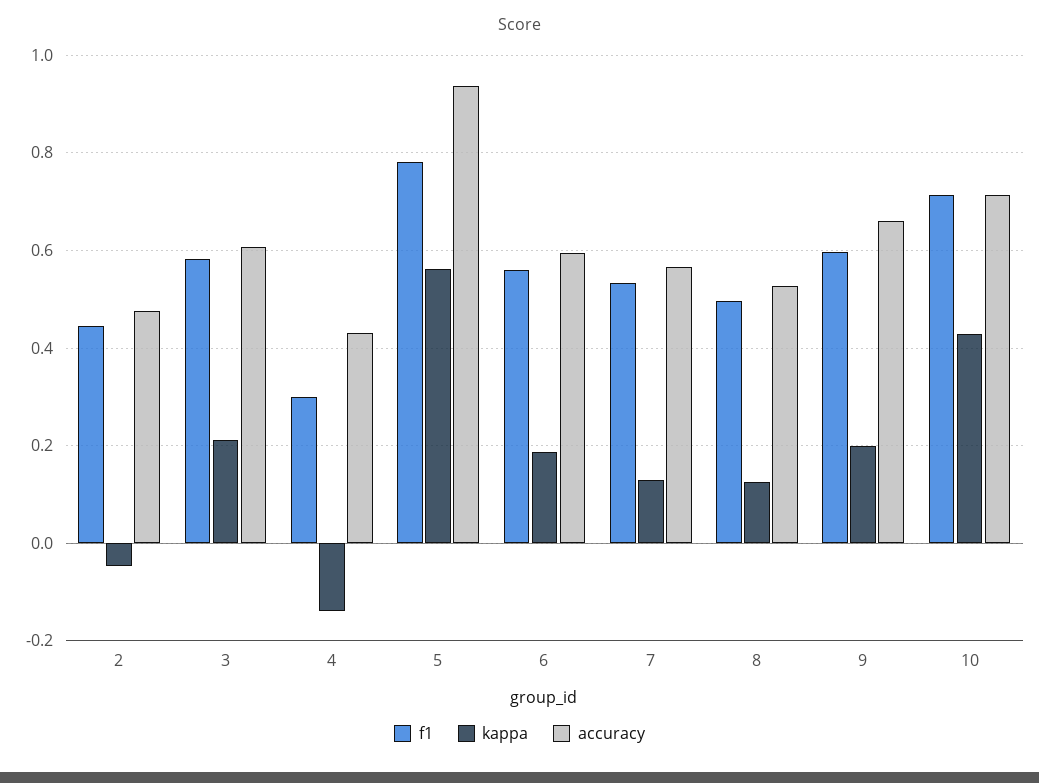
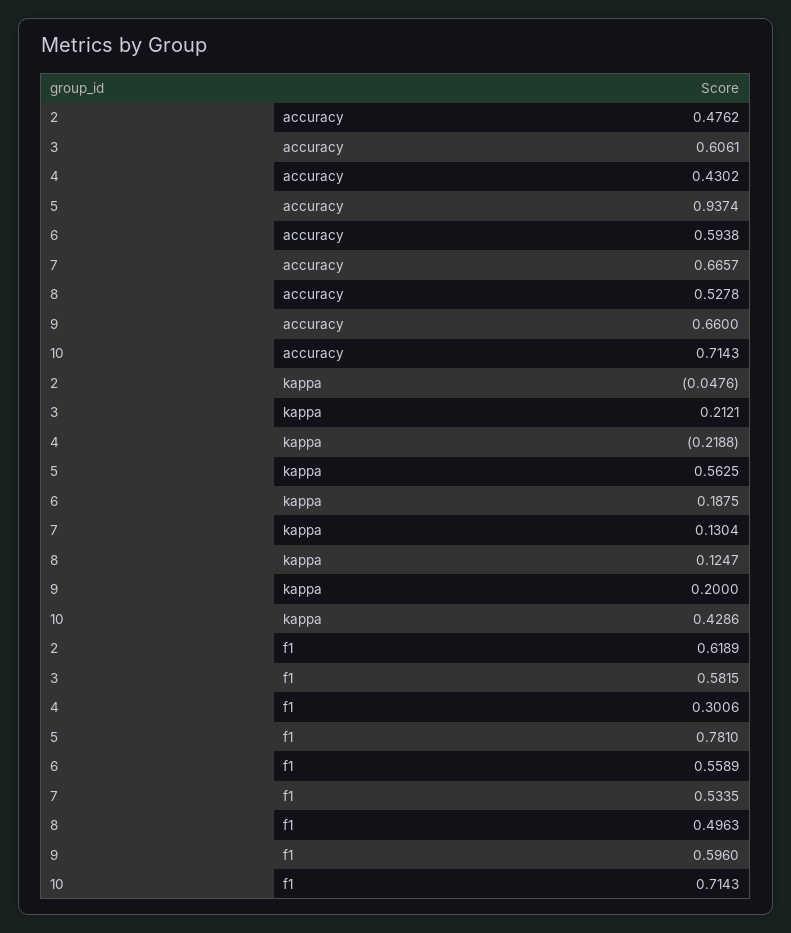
  {
    "f1": {
-     "2": 0.44,
+     "2": 0.6189,
      "3": 0.5815,
      "4": 0.3006,
      "5": 0.781,
      "6": 0.5589,
      "7": 0.5335,
      "8": 0.4963,
      "9": 0.596,
      "10": 0.7143
    },
    "kappa": {
      "2": -0.0476,
      "3": 0.2121,
-     "4": -0.14,
+     "4": -0.2188,
      "5": 0.5625,
      "6": 0.1875,
      "7": 0.1304,
      "8": 0.1247,
      "9": 0.2,
      "10": 0.4286
    },
    "accuracy": {
      "2": 0.4762,
      "3": 0.6061,
      "4": 0.4302,
      "5": 0.9374,
      "6": 0.5938,
-     "7": 0.56,
+     "7": 0.6657,
      "8": 0.5278,
      "9": 0.66,
      "10": 0.7143
    }
  }

